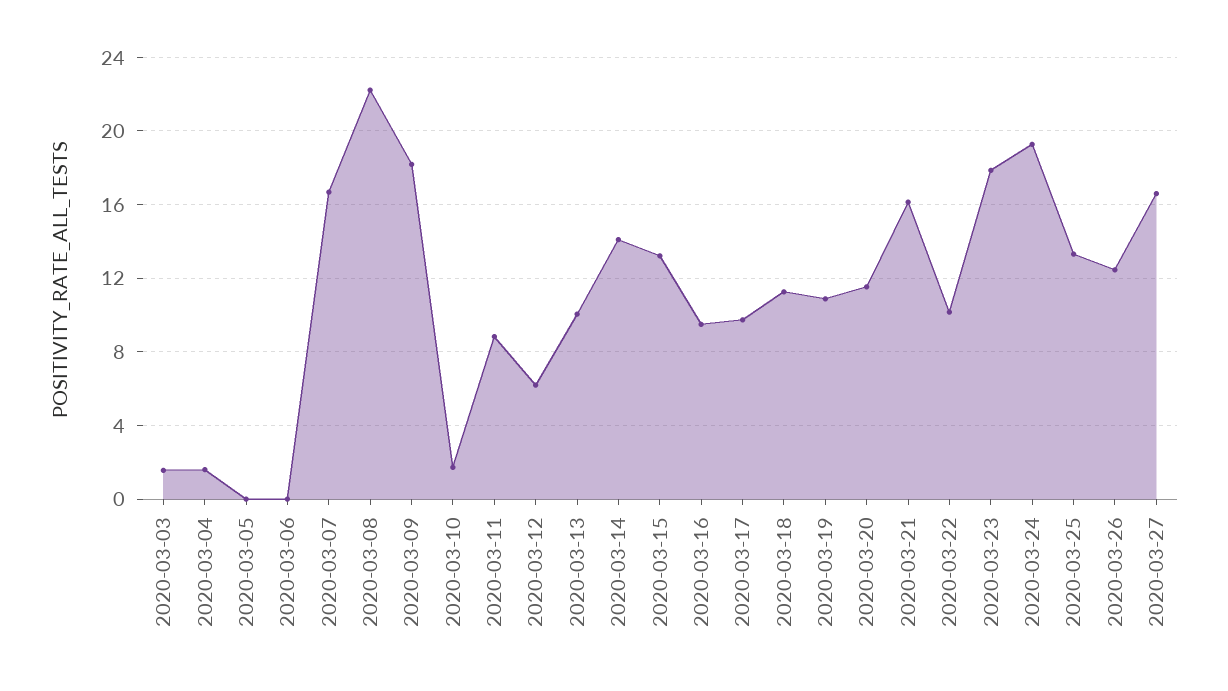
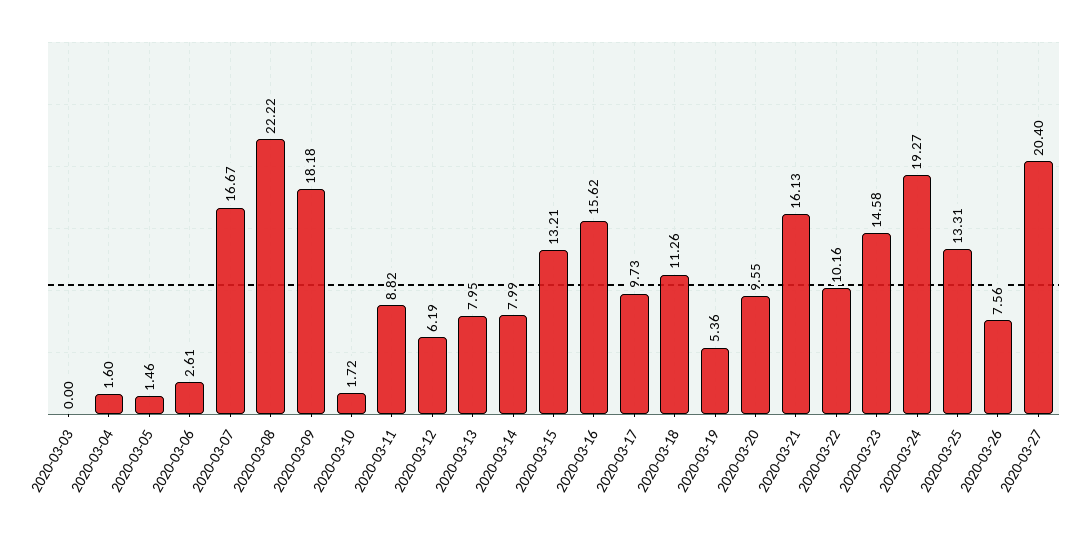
  {
-   "2020-03-03": 1.5,
+   "2020-03-03": 0,
    "2020-03-04": 1.6,
-   "2020-03-05": 0,
+   "2020-03-05": 1.46,
-   "2020-03-06": 0,
+   "2020-03-06": 2.61,
    "2020-03-07": 16.67,
    "2020-03-08": 22.22,
    "2020-03-09": 18.18,
    "2020-03-10": 1.72,
    "2020-03-11": 8.82,
    "2020-03-12": 6.19,
-   "2020-03-13": 10,
+   "2020-03-13": 7.95,
-   "2020-03-14": 14,
+   "2020-03-14": 7.99,
    "2020-03-15": 13.21,
-   "2020-03-16": 9.5,
+   "2020-03-16": 15.62,
    "2020-03-17": 9.73,
    "2020-03-18": 11.26,
-   "2020-03-19": 11,
+   "2020-03-19": 5.36,
-   "2020-03-20": 11.5,
+   "2020-03-20": 9.55,
    "2020-03-21": 16.13,
    "2020-03-22": 10.16,
-   "2020-03-23": 18,
+   "2020-03-23": 14.58,
    "2020-03-24": 19.27,
    "2020-03-25": 13.31,
-   "2020-03-26": 12.5,
+   "2020-03-26": 7.56,
-   "2020-03-27": 16.5
+   "2020-03-27": 20.4
  }

